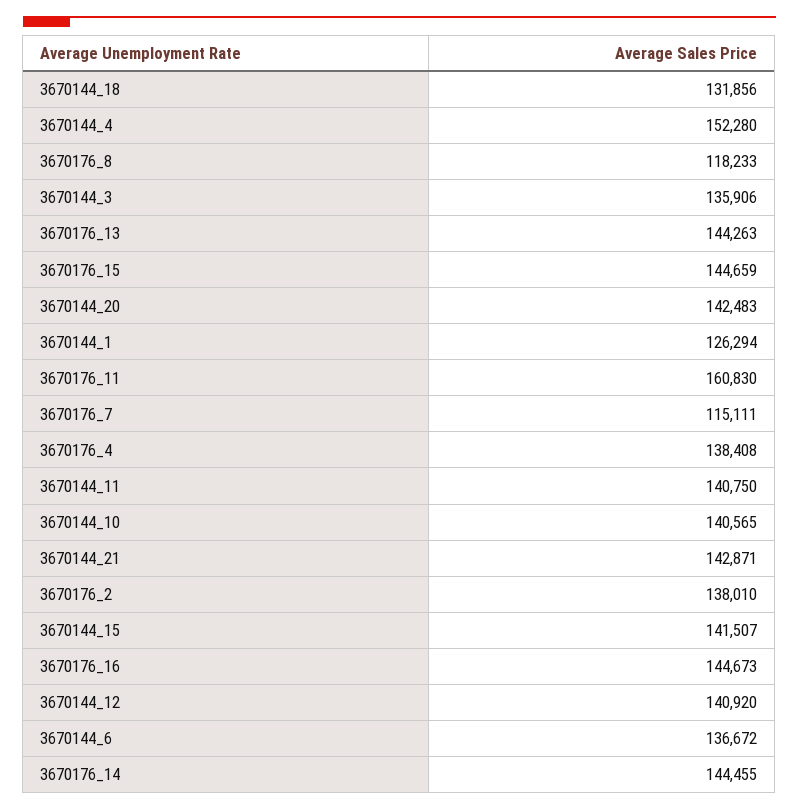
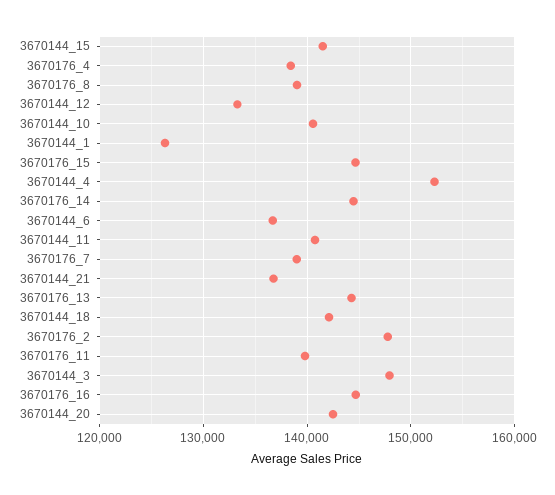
  {
-   "3670144_18": 131856,
+   "3670144_18": 142000,
    "3670144_4": 152280,
-   "3670176_8": 118233,
+   "3670176_8": 139000,
-   "3670144_3": 135906,
+   "3670144_3": 148000,
    "3670176_13": 144263,
    "3670176_15": 144659,
    "3670144_20": 142483,
    "3670144_1": 126294,
-   "3670176_11": 160830,
+   "3670176_11": 140000,
-   "3670176_7": 115111,
+   "3670176_7": 139000,
    "3670176_4": 138408,
    "3670144_11": 140750,
    "3670144_10": 140565,
-   "3670144_21": 142871,
+   "3670144_21": 137000,
-   "3670176_2": 138010,
+   "3670176_2": 148000,
    "3670144_15": 141507,
    "3670176_16": 144673,
-   "3670144_12": 140920,
+   "3670144_12": 133000,
    "3670144_6": 136672,
    "3670176_14": 144455
  }

